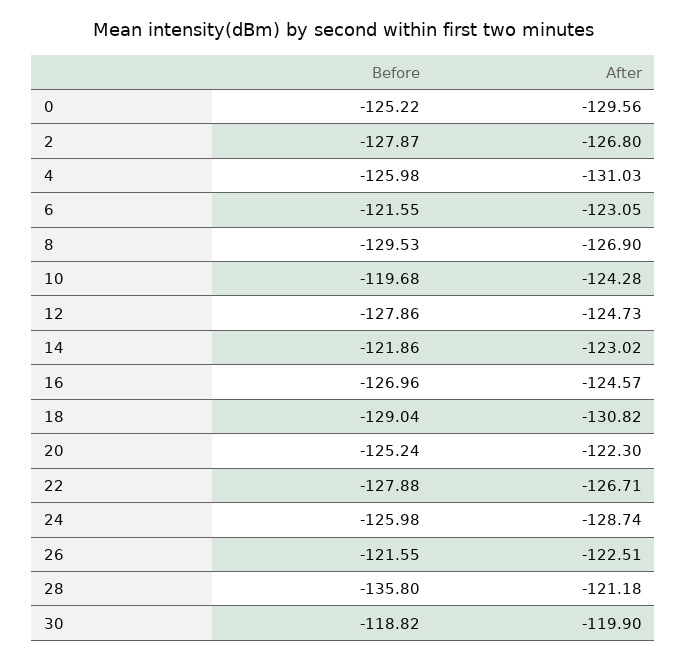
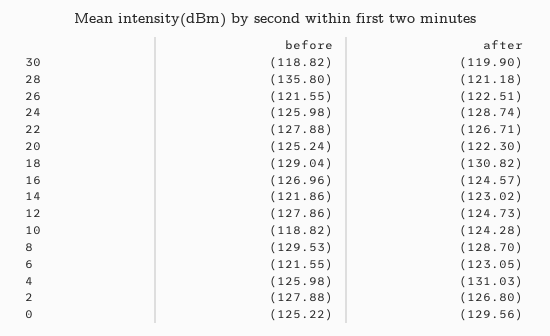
  {
    "Before": {
      "0": -125.22,
-     "2": -127.87,
+     "2": -127.88,
      "4": -125.98,
      "6": -121.55,
      "8": -129.53,
-     "10": -119.68,
+     "10": -118.82,
      "12": -127.86,
      "14": -121.86,
      "16": -126.96,
      "18": -129.04,
      "20": -125.24,
      "22": -127.88,
      "24": -125.98,
      "26": -121.55,
      "28": -135.8,
      "30": -118.82
    },
    "After": {
      "0": -129.56,
      "2": -126.8,
      "4": -131.03,
      "6": -123.05,
-     "8": -126.9,
+     "8": -128.7,
      "10": -124.28,
      "12": -124.73,
      "14": -123.02,
      "16": -124.57,
      "18": -130.82,
      "20": -122.3,
      "22": -126.71,
      "24": -128.74,
      "26": -122.51,
      "28": -121.18,
      "30": -119.9
    }
  }

